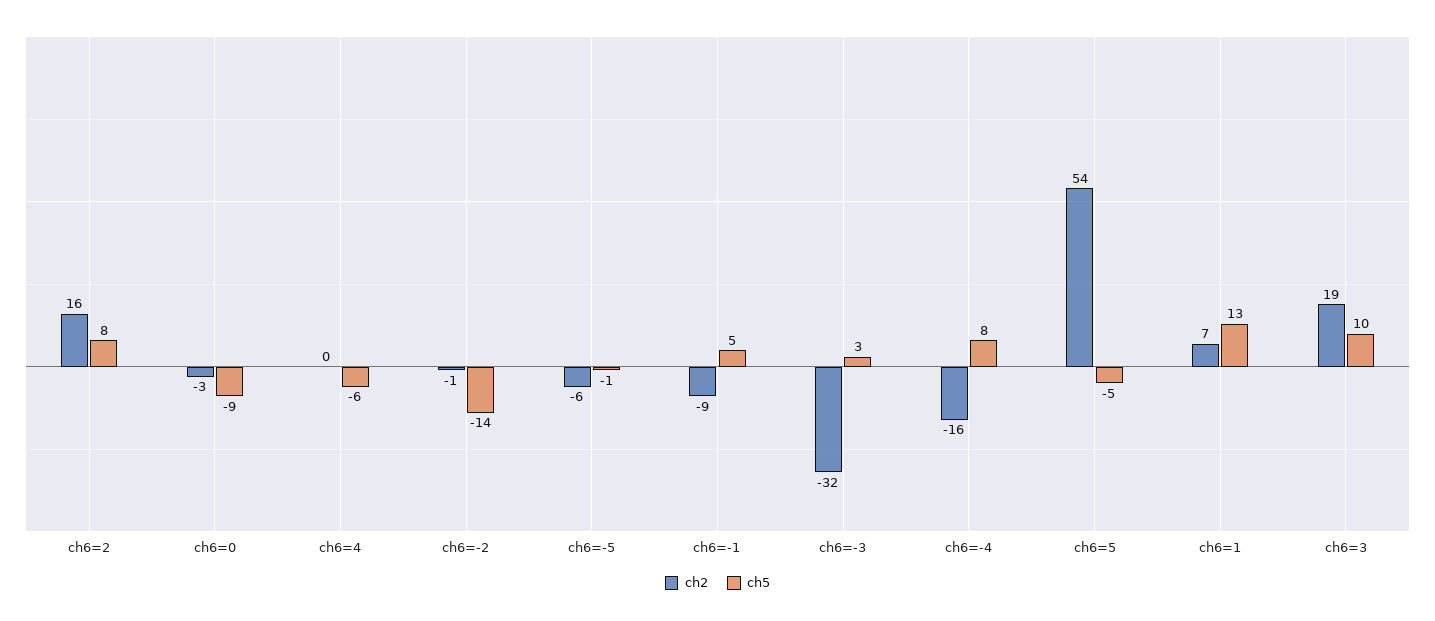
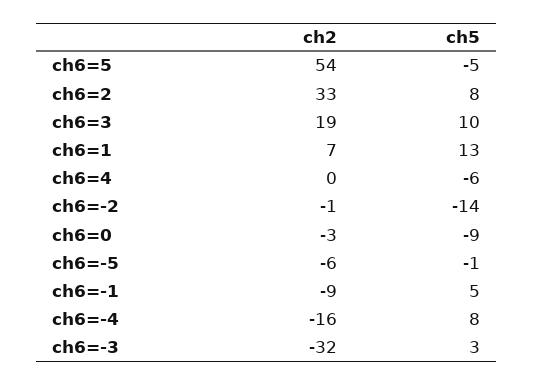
  {
    "ch2": {
-     "ch6=2": 16,
+     "ch6=2": 33,
      "ch6=0": -3,
      "ch6=4": 0,
      "ch6=-2": -1,
      "ch6=-5": -6,
      "ch6=-1": -9,
      "ch6=-3": -32,
      "ch6=-4": -16,
      "ch6=5": 54,
      "ch6=1": 7,
      "ch6=3": 19
    },
    "ch5": {
      "ch6=2": 8,
      "ch6=0": -9,
      "ch6=4": -6,
      "ch6=-2": -14,
      "ch6=-5": -1,
      "ch6=-1": 5,
      "ch6=-3": 3,
      "ch6=-4": 8,
      "ch6=5": -5,
      "ch6=1": 13,
      "ch6=3": 10
    }
  }

